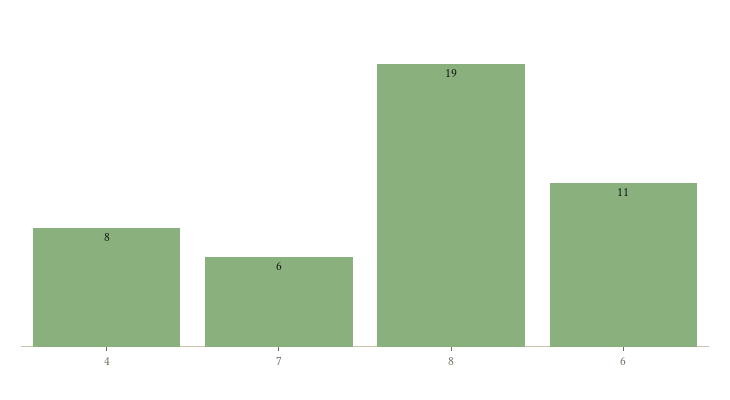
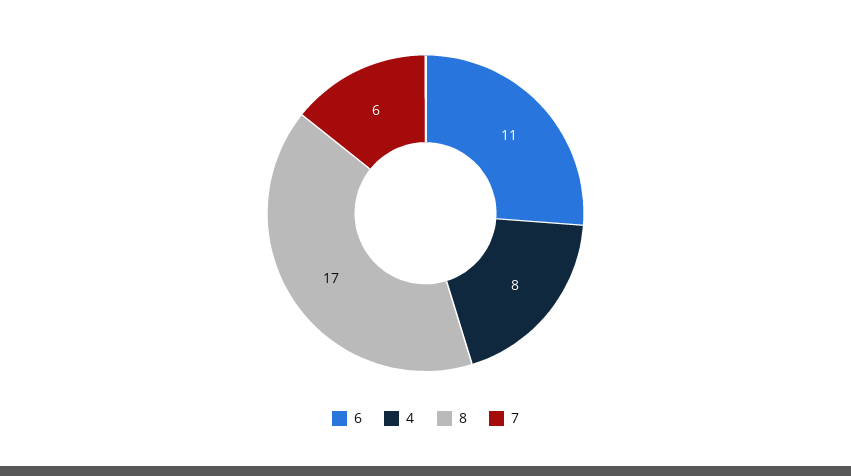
  {
    "4": 8,
    "7": 6,
-   "8": 19,
+   "8": 17,
    "6": 11
  }

